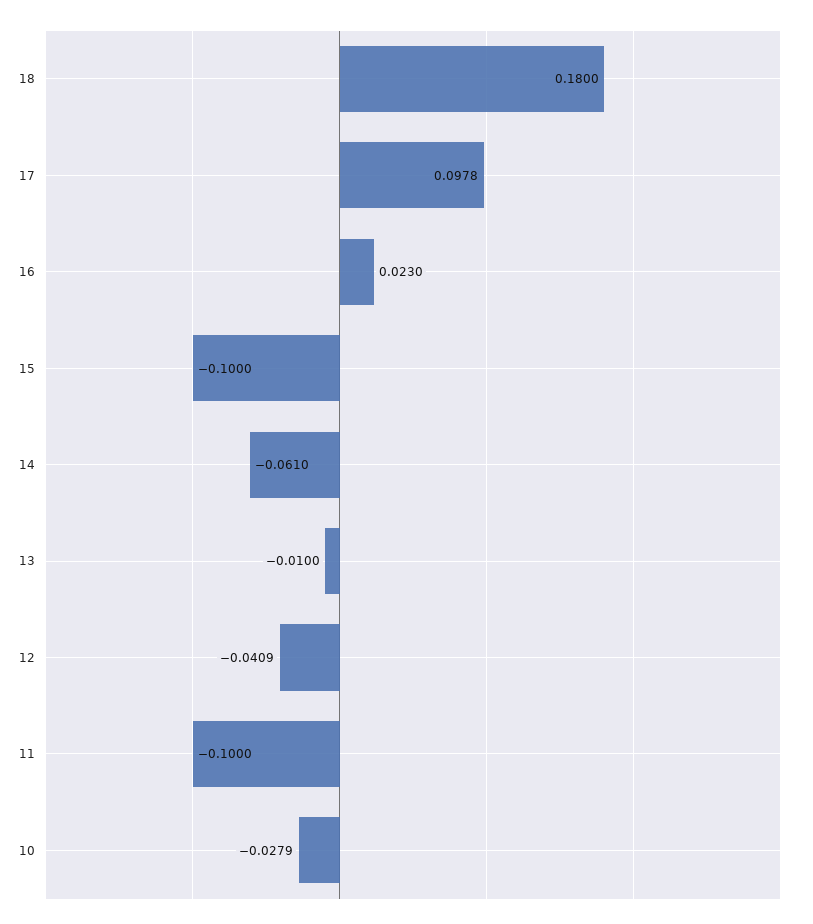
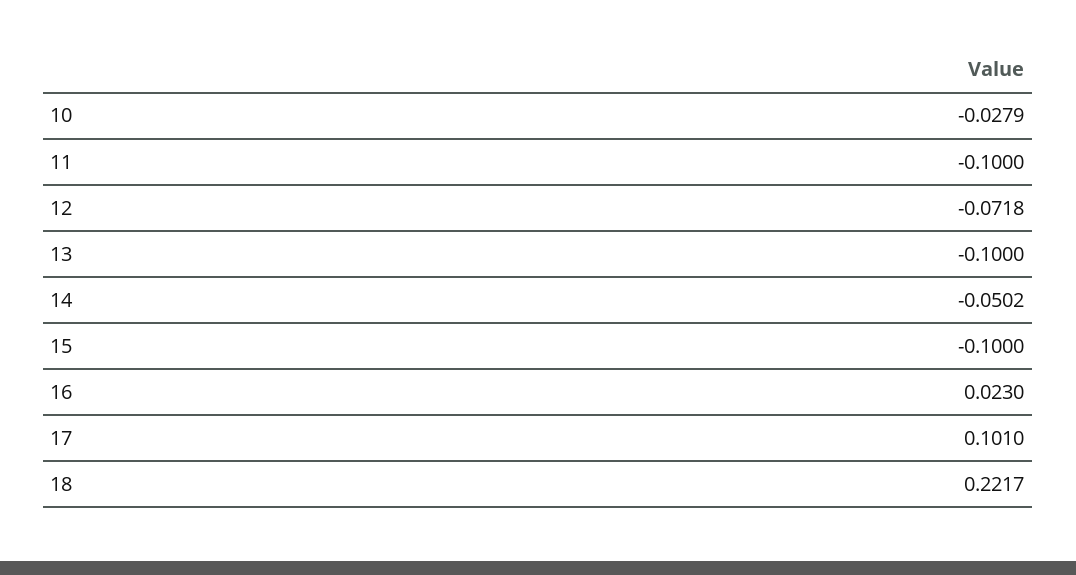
  {
-   "18": 0.18,
+   "18": 0.2217,
-   "17": 0.0978,
+   "17": 0.101,
    "16": 0.023,
    "15": -0.1,
-   "14": -0.061,
+   "14": -0.0502,
-   "13": -0.01,
+   "13": -0.1,
-   "12": -0.0409,
+   "12": -0.0718,
    "11": -0.1,
    "10": -0.0279
  }

